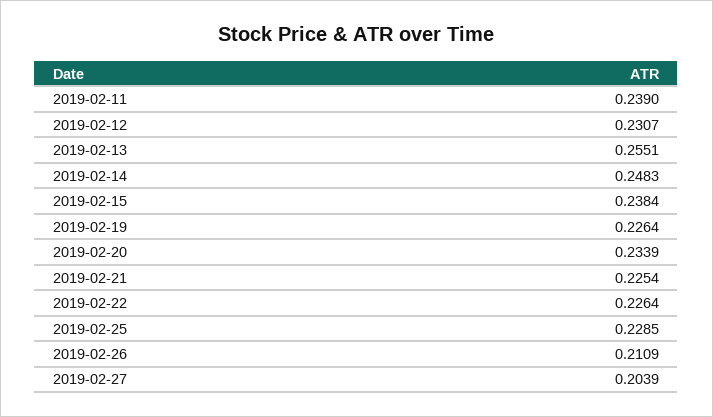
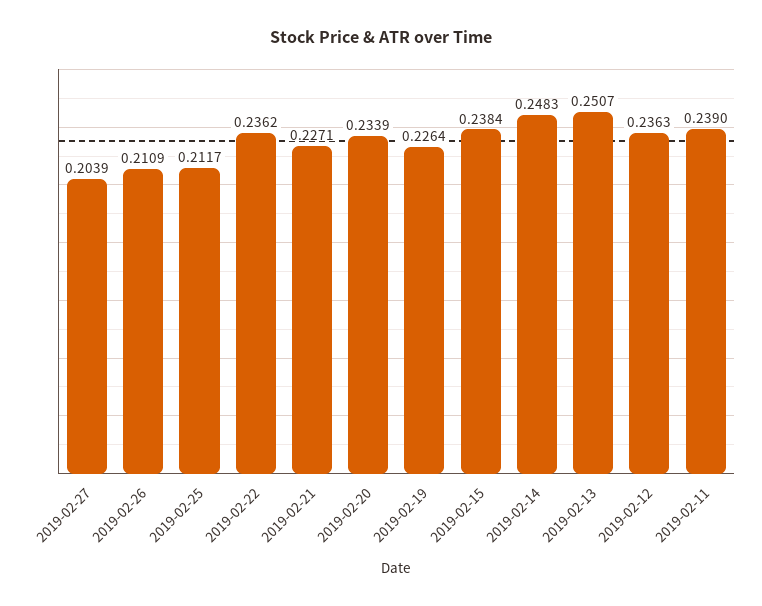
  {
    "2019-02-11": 0.239,
-   "2019-02-12": 0.2307,
+   "2019-02-12": 0.2363,
-   "2019-02-13": 0.2551,
+   "2019-02-13": 0.2507,
    "2019-02-14": 0.2483,
    "2019-02-15": 0.2384,
    "2019-02-19": 0.2264,
    "2019-02-20": 0.2339,
-   "2019-02-21": 0.2254,
+   "2019-02-21": 0.2271,
-   "2019-02-22": 0.2264,
+   "2019-02-22": 0.2362,
-   "2019-02-25": 0.2285,
+   "2019-02-25": 0.2117,
    "2019-02-26": 0.2109,
    "2019-02-27": 0.2039
  }

